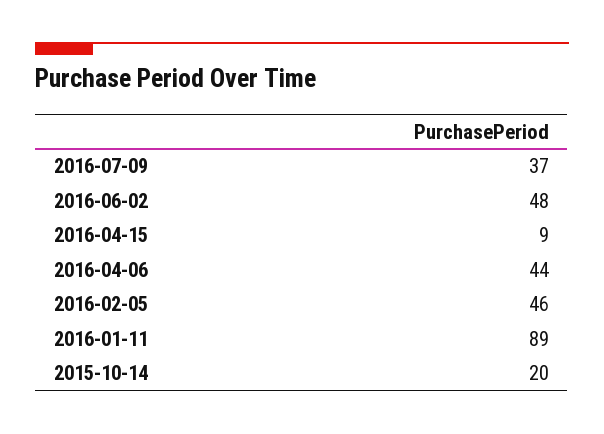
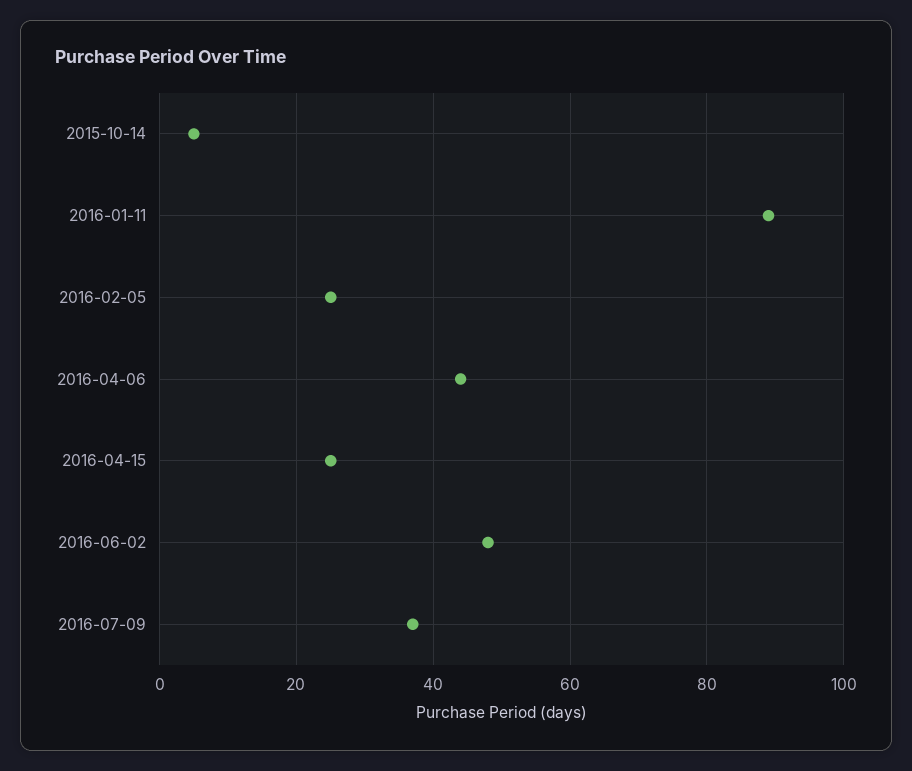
  {
    "2016-07-09": 37,
    "2016-06-02": 48,
-   "2016-04-15": 9,
+   "2016-04-15": 25,
    "2016-04-06": 44,
-   "2016-02-05": 46,
+   "2016-02-05": 25,
    "2016-01-11": 89,
-   "2015-10-14": 20
+   "2015-10-14": 5
  }

